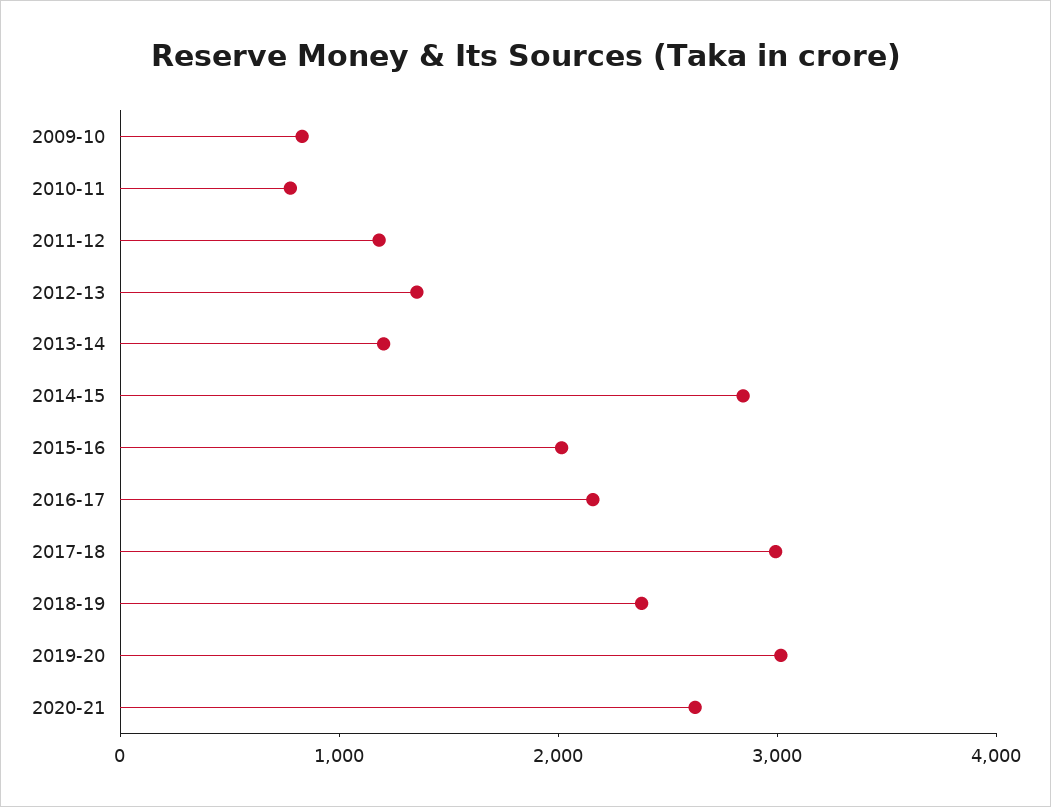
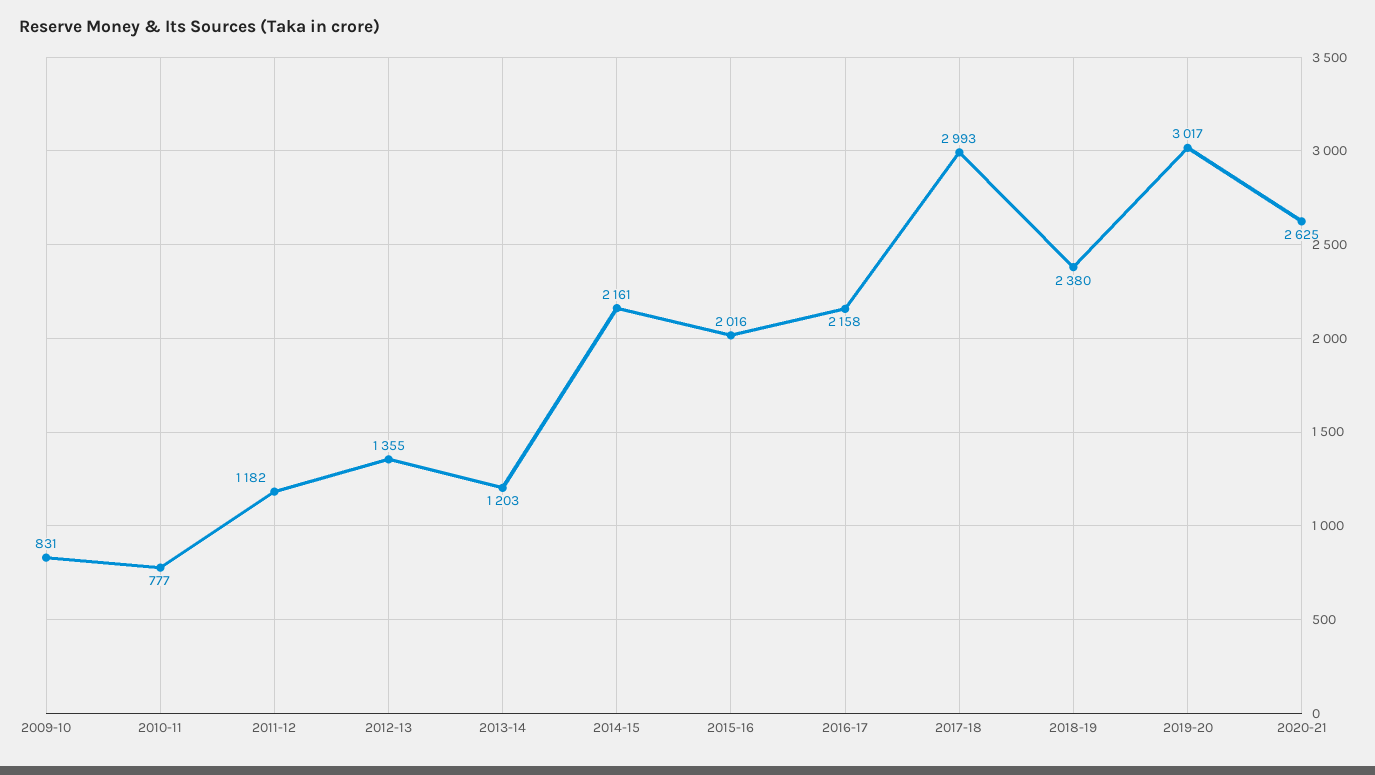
  {
    "2009-10": 831,
    "2010-11": 777,
    "2011-12": 1182,
    "2012-13": 1355,
    "2013-14": 1203,
-   "2014-15": 2800,
+   "2014-15": 2161,
    "2015-16": 2016,
    "2016-17": 2158,
    "2017-18": 2993,
    "2018-19": 2380,
    "2019-20": 3017,
    "2020-21": 2625
  }

